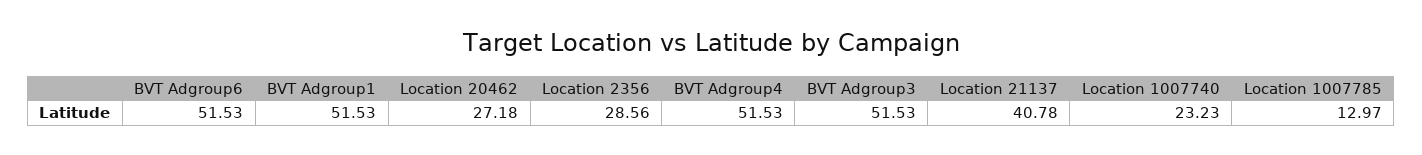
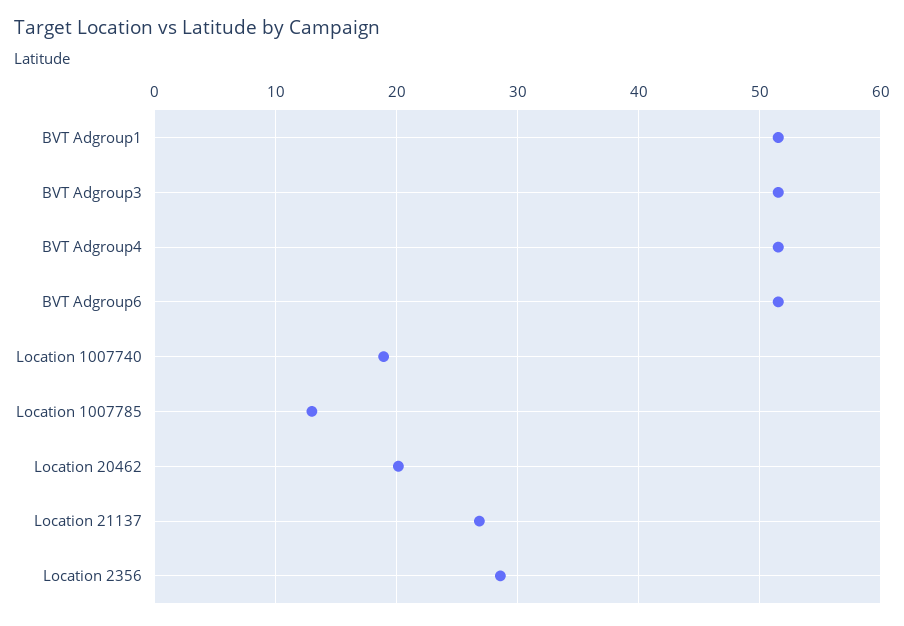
  {
    "BVT Adgroup6": 51.53,
    "BVT Adgroup1": 51.53,
-   "Location 20462": 27.18,
+   "Location 20462": 20,
    "Location 2356": 28.56,
    "BVT Adgroup4": 51.53,
    "BVT Adgroup3": 51.53,
-   "Location 21137": 40.78,
+   "Location 21137": 27,
-   "Location 1007740": 23.23,
+   "Location 1007740": 19,
    "Location 1007785": 12.97
  }

